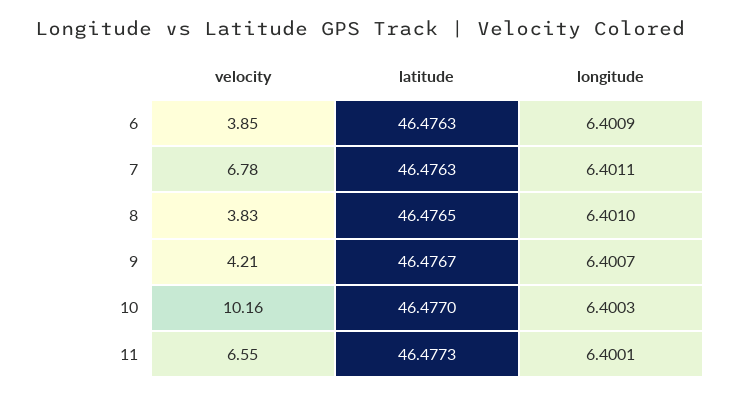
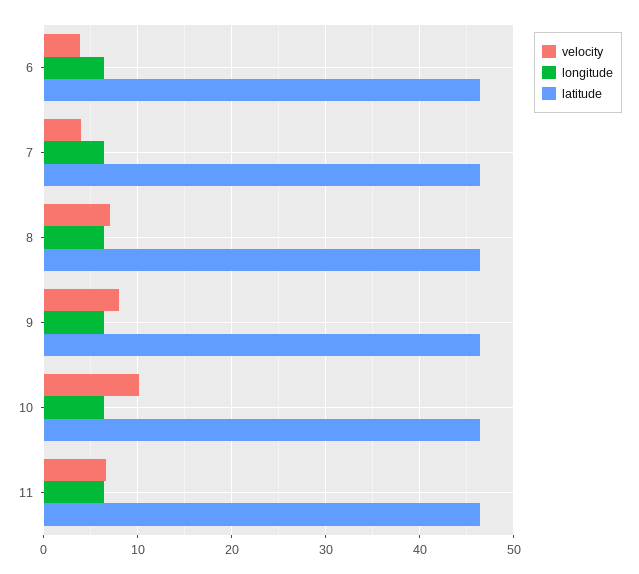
  {
    "velocity": {
      "6": 3.85,
-     "7": 6.78,
+     "7": 4,
-     "8": 3.83,
+     "8": 7,
-     "9": 4.21,
+     "9": 8,
      "10": 10.16,
      "11": 6.55
    },
    "latitude": {
      "6": 46.4763,
      "7": 46.4763,
      "8": 46.4765,
      "9": 46.4767,
      "10": 46.477,
      "11": 46.4773
    },
    "longitude": {
      "6": 6.4009,
      "7": 6.4011,
      "8": 6.401,
      "9": 6.4007,
      "10": 6.4003,
      "11": 6.4001
    }
  }

